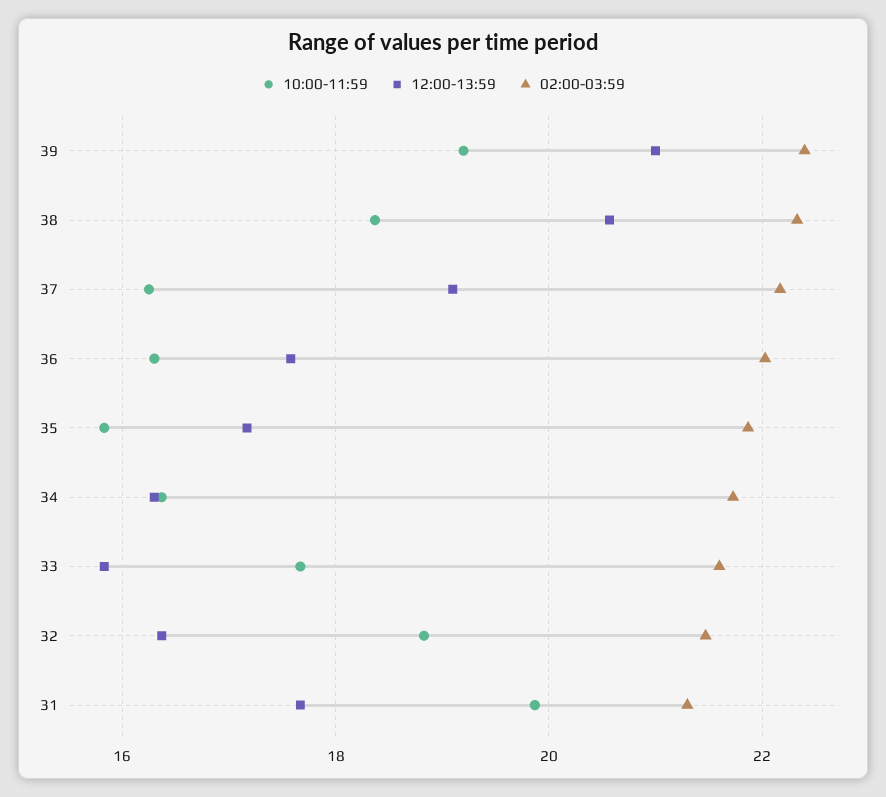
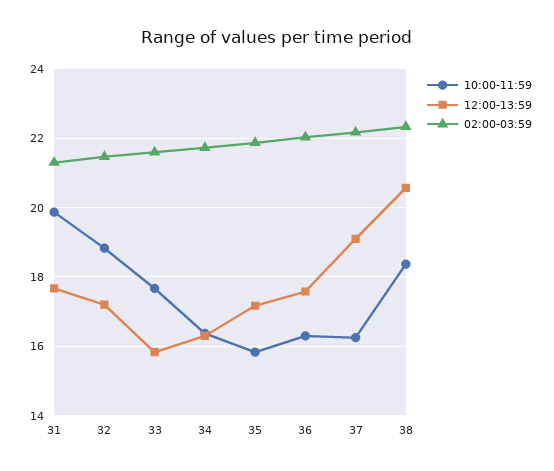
  {
    "10:00-11:59": {
-     "39": 19.2,
      "38": 18.4,
      "37": 16.2,
      "36": 16.4,
      "35": 15.8,
      "34": 16.4,
      "33": 17.6,
      "32": 18.8,
      "31": 19.8
    },
    "12:00-13:59": {
-     "39": 21,
      "38": 20.6,
      "37": 19.2,
      "36": 17.6,
      "35": 17.2,
      "34": 16.4,
      "33": 15.8,
-     "32": 16.4,
+     "32": 17.2,
      "31": 17.6
    },
    "02:00-03:59": {
-     "39": 22.4,
      "38": 22.4,
      "37": 22.2,
      "36": 22,
      "35": 21.8,
      "34": 21.8,
      "33": 21.6,
      "32": 21.4,
      "31": 21.4
    }
  }

